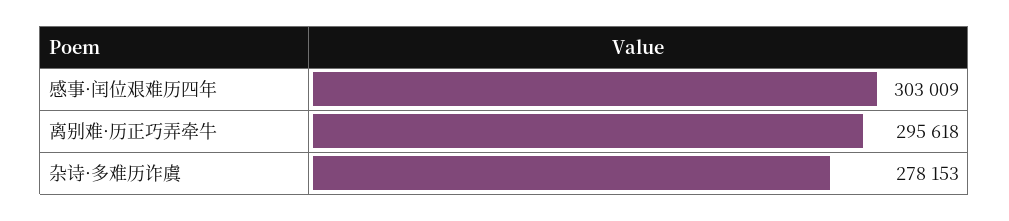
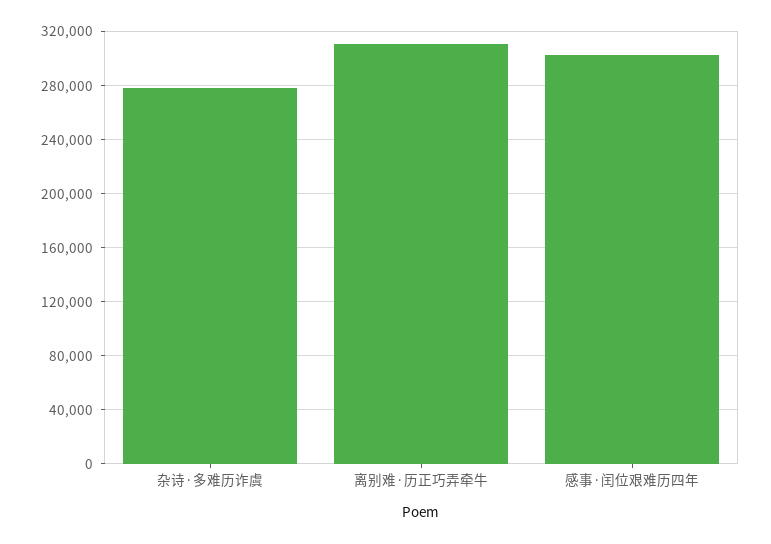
  {
    "感事·闰位艰难历四年": 303009,
-   "离别难·历正巧弄牵牛": 295618,
+   "离别难·历正巧弄牵牛": 310000,
    "杂诗·多难历诈虞": 278153
  }

